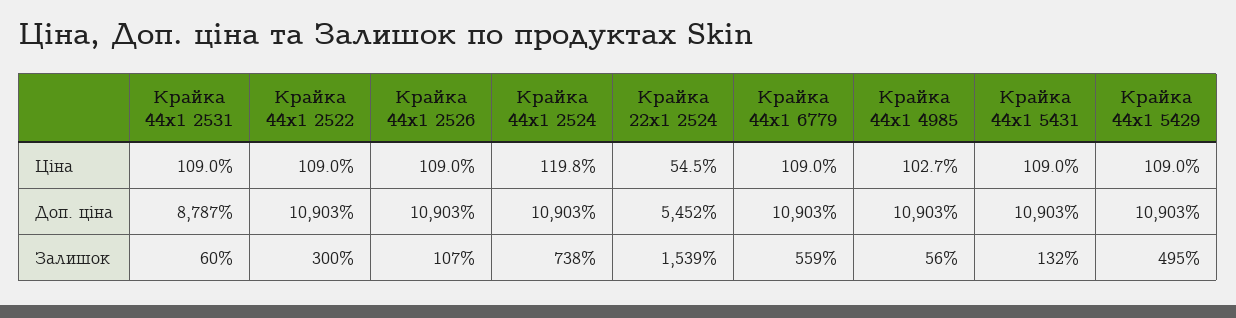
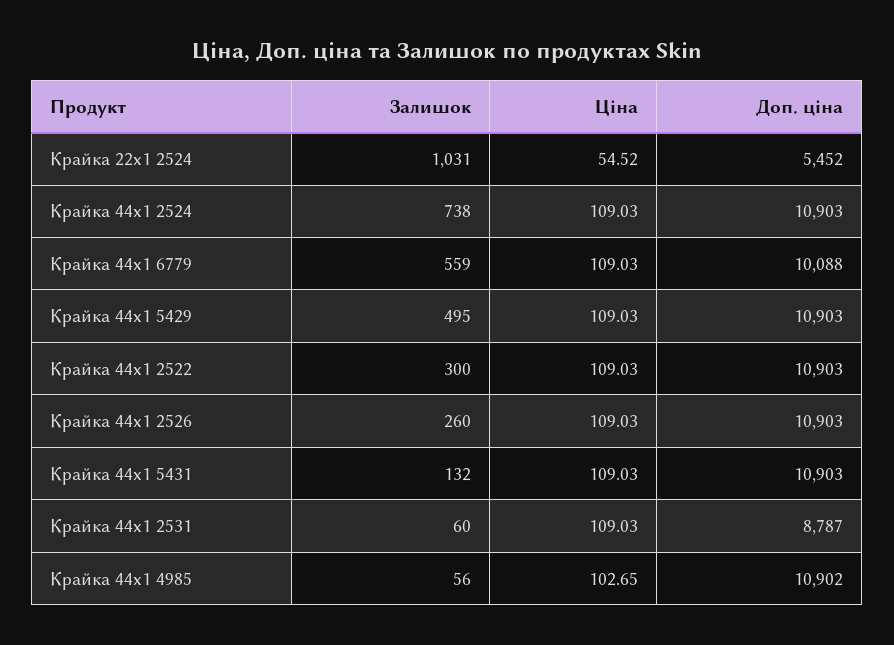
  {
    "Крайка 44x1 2531": {
      "Ціна": 109.03,
      "Доп. ціна": 8787,
      "Залишок": 60
    },
    "Крайка 44x1 2522": {
      "Ціна": 109.03,
      "Доп. ціна": 10903,
      "Залишок": 300
    },
    "Крайка 44x1 2526": {
      "Ціна": 109.03,
      "Доп. ціна": 10903,
-     "Залишок": 107
+     "Залишок": 260
    },
    "Крайка 44x1 2524": {
-     "Ціна": 119.8,
+     "Ціна": 109.03,
      "Доп. ціна": 10903,
      "Залишок": 738
    },
    "Крайка 22x1 2524": {
      "Ціна": 54.52,
      "Доп. ціна": 5452,
-     "Залишок": 1539
+     "Залишок": 1031
    },
    "Крайка 44x1 6779": {
      "Ціна": 109.03,
-     "Доп. ціна": 10903,
+     "Доп. ціна": 10088,
      "Залишок": 559
    },
    "Крайка 44x1 4985": {
      "Ціна": 102.65,
-     "Доп. ціна": 10903,
+     "Доп. ціна": 10902,
      "Залишок": 56
    },
    "Крайка 44x1 5431": {
      "Ціна": 109.03,
      "Доп. ціна": 10903,
      "Залишок": 132
    },
    "Крайка 44x1 5429": {
      "Ціна": 109.03,
      "Доп. ціна": 10903,
      "Залишок": 495
    }
  }

